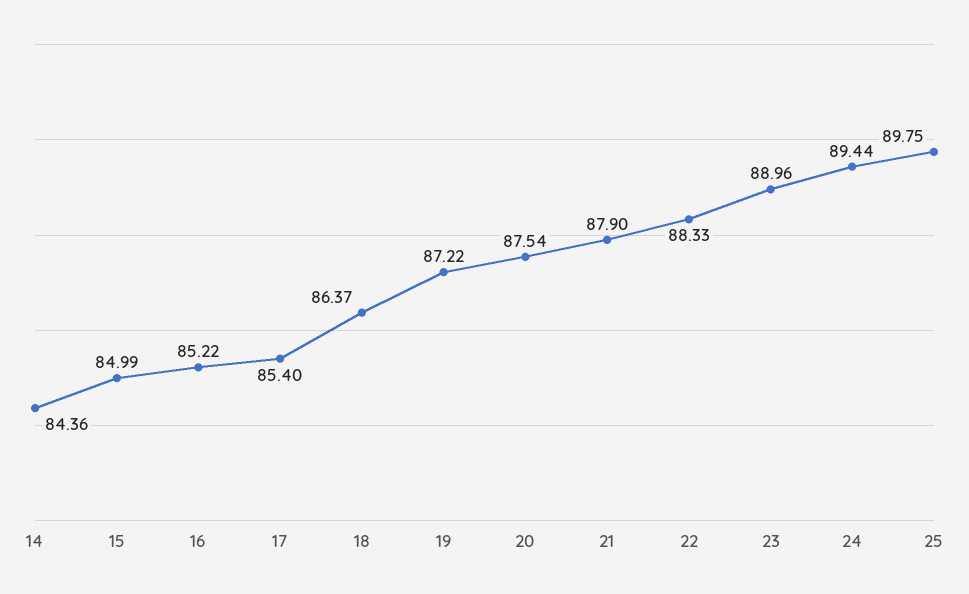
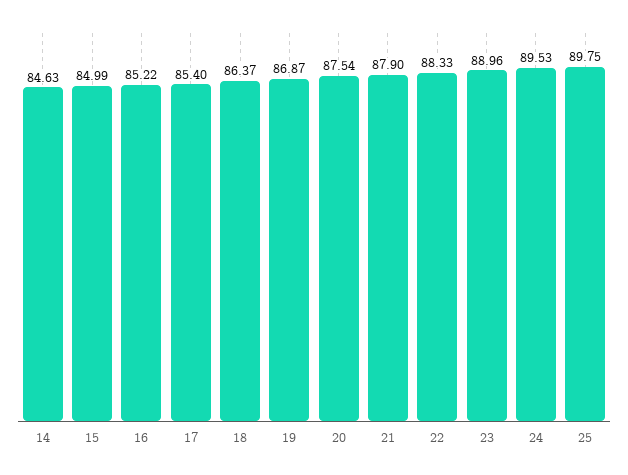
  {
-   "14": 84.36,
+   "14": 84.63,
    "15": 84.99,
    "16": 85.22,
    "17": 85.4,
    "18": 86.37,
-   "19": 87.22,
+   "19": 86.87,
    "20": 87.54,
    "21": 87.9,
    "22": 88.33,
    "23": 88.96,
-   "24": 89.44,
+   "24": 89.53,
    "25": 89.75
  }

